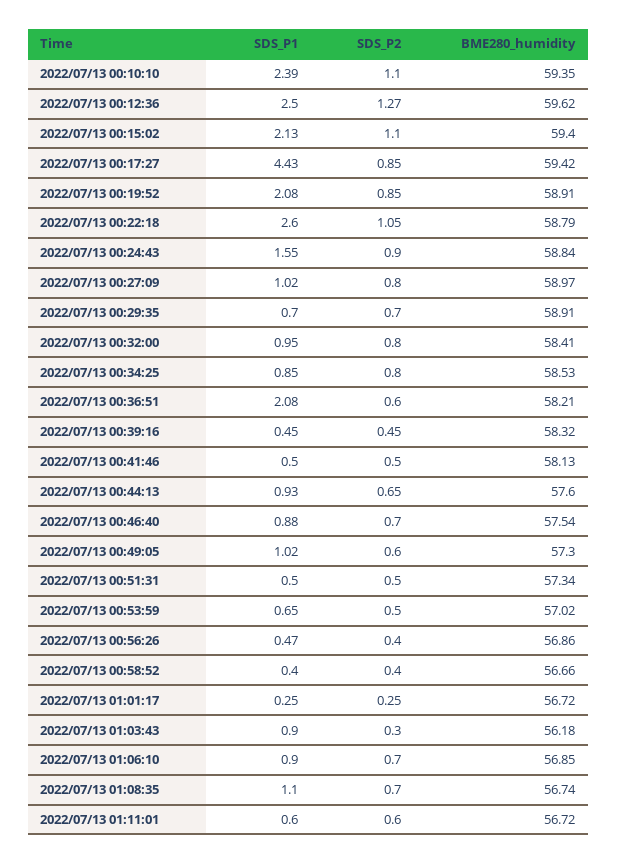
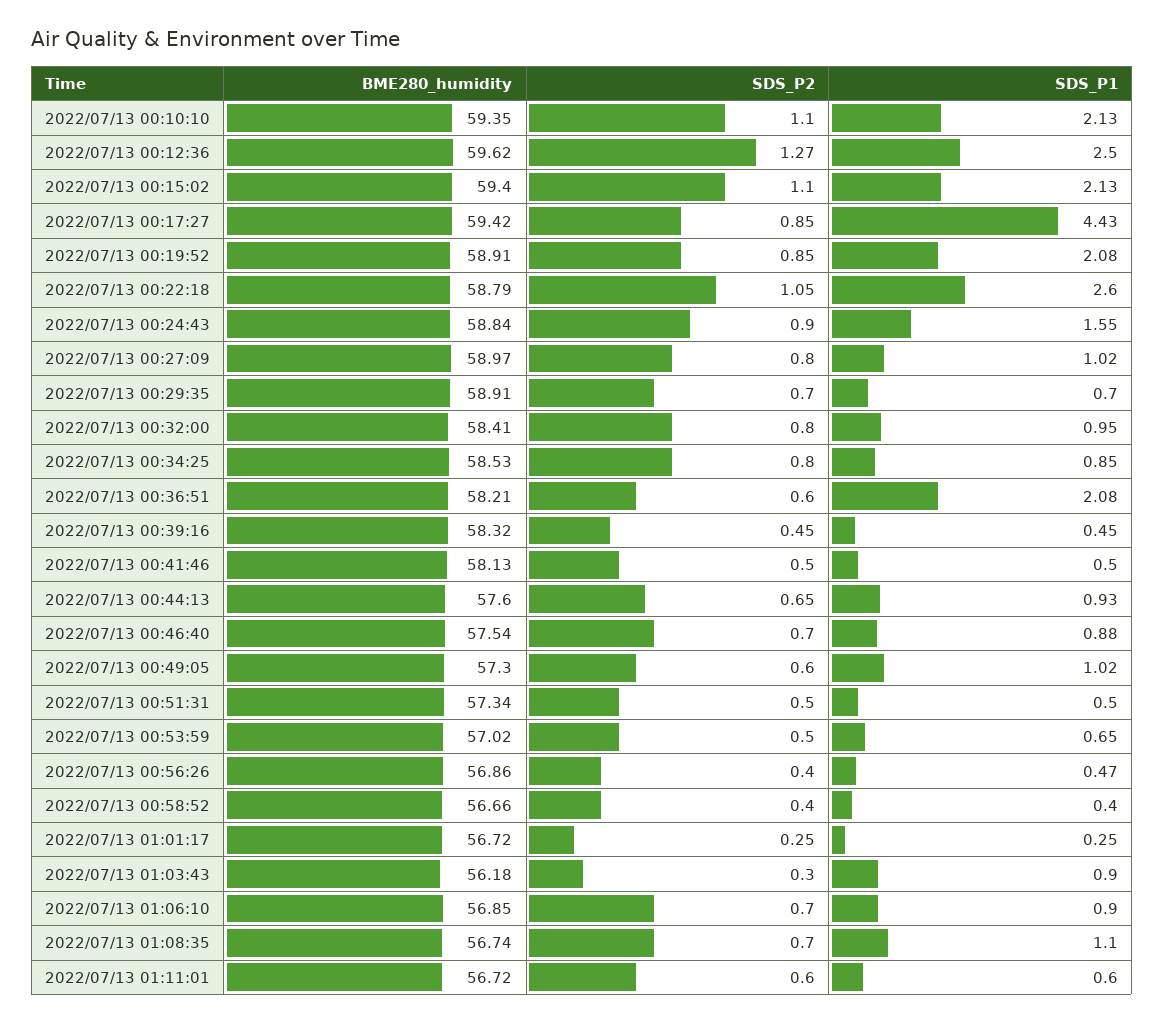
  {
    "SDS_P1": {
-     "2022/07/13 00:10:10": 2.39,
+     "2022/07/13 00:10:10": 2.13,
      "2022/07/13 00:12:36": 2.5,
      "2022/07/13 00:15:02": 2.13,
      "2022/07/13 00:17:27": 4.43,
      "2022/07/13 00:19:52": 2.08,
      "2022/07/13 00:22:18": 2.6,
      "2022/07/13 00:24:43": 1.55,
      "2022/07/13 00:27:09": 1.02,
      "2022/07/13 00:29:35": 0.7,
      "2022/07/13 00:32:00": 0.95,
      "2022/07/13 00:34:25": 0.85,
      "2022/07/13 00:36:51": 2.08,
      "2022/07/13 00:39:16": 0.45,
      "2022/07/13 00:41:46": 0.5,
      "2022/07/13 00:44:13": 0.93,
      "2022/07/13 00:46:40": 0.88,
      "2022/07/13 00:49:05": 1.02,
      "2022/07/13 00:51:31": 0.5,
      "2022/07/13 00:53:59": 0.65,
      "2022/07/13 00:56:26": 0.47,
      "2022/07/13 00:58:52": 0.4,
      "2022/07/13 01:01:17": 0.25,
      "2022/07/13 01:03:43": 0.9,
      "2022/07/13 01:06:10": 0.9,
      "2022/07/13 01:08:35": 1.1,
      "2022/07/13 01:11:01": 0.6
    },
    "SDS_P2": {
      "2022/07/13 00:10:10": 1.1,
      "2022/07/13 00:12:36": 1.27,
      "2022/07/13 00:15:02": 1.1,
      "2022/07/13 00:17:27": 0.85,
      "2022/07/13 00:19:52": 0.85,
      "2022/07/13 00:22:18": 1.05,
      "2022/07/13 00:24:43": 0.9,
      "2022/07/13 00:27:09": 0.8,
      "2022/07/13 00:29:35": 0.7,
      "2022/07/13 00:32:00": 0.8,
      "2022/07/13 00:34:25": 0.8,
      "2022/07/13 00:36:51": 0.6,
      "2022/07/13 00:39:16": 0.45,
      "2022/07/13 00:41:46": 0.5,
      "2022/07/13 00:44:13": 0.65,
      "2022/07/13 00:46:40": 0.7,
      "2022/07/13 00:49:05": 0.6,
      "2022/07/13 00:51:31": 0.5,
      "2022/07/13 00:53:59": 0.5,
      "2022/07/13 00:56:26": 0.4,
      "2022/07/13 00:58:52": 0.4,
      "2022/07/13 01:01:17": 0.25,
      "2022/07/13 01:03:43": 0.3,
      "2022/07/13 01:06:10": 0.7,
      "2022/07/13 01:08:35": 0.7,
      "2022/07/13 01:11:01": 0.6
    },
    "BME280_humidity": {
      "2022/07/13 00:10:10": 59.35,
      "2022/07/13 00:12:36": 59.62,
      "2022/07/13 00:15:02": 59.4,
      "2022/07/13 00:17:27": 59.42,
      "2022/07/13 00:19:52": 58.91,
      "2022/07/13 00:22:18": 58.79,
      "2022/07/13 00:24:43": 58.84,
      "2022/07/13 00:27:09": 58.97,
      "2022/07/13 00:29:35": 58.91,
      "2022/07/13 00:32:00": 58.41,
      "2022/07/13 00:34:25": 58.53,
      "2022/07/13 00:36:51": 58.21,
      "2022/07/13 00:39:16": 58.32,
      "2022/07/13 00:41:46": 58.13,
      "2022/07/13 00:44:13": 57.6,
      "2022/07/13 00:46:40": 57.54,
      "2022/07/13 00:49:05": 57.3,
      "2022/07/13 00:51:31": 57.34,
      "2022/07/13 00:53:59": 57.02,
      "2022/07/13 00:56:26": 56.86,
      "2022/07/13 00:58:52": 56.66,
      "2022/07/13 01:01:17": 56.72,
      "2022/07/13 01:03:43": 56.18,
      "2022/07/13 01:06:10": 56.85,
      "2022/07/13 01:08:35": 56.74,
      "2022/07/13 01:11:01": 56.72
    }
  }

